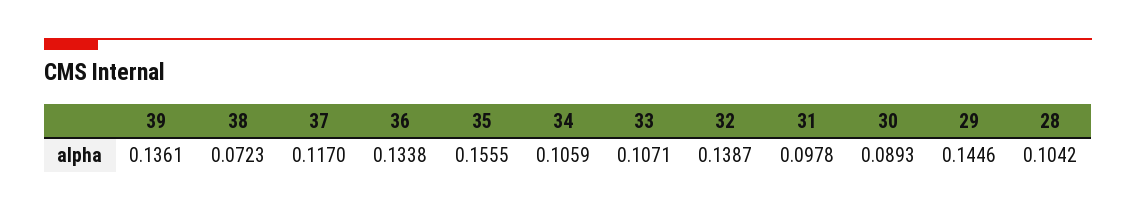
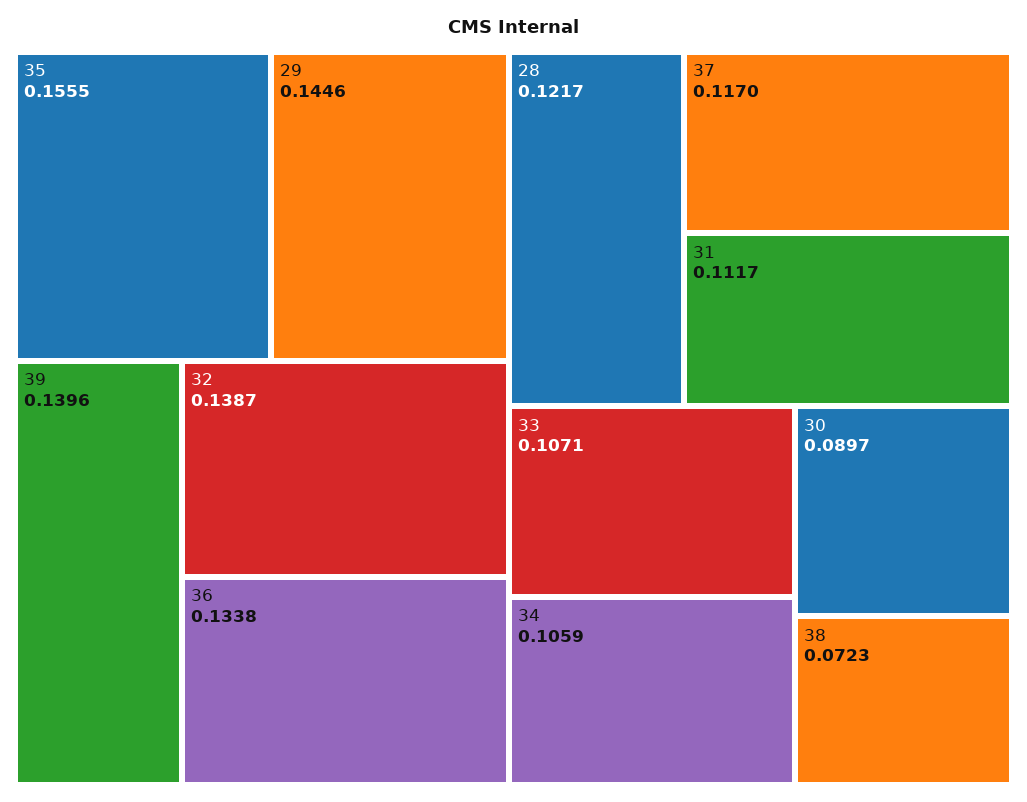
  {
-   "39": 0.1361,
+   "39": 0.1396,
    "38": 0.0723,
    "37": 0.117,
    "36": 0.1338,
    "35": 0.1555,
    "34": 0.1059,
    "33": 0.1071,
    "32": 0.1387,
-   "31": 0.0978,
+   "31": 0.1117,
-   "30": 0.0893,
+   "30": 0.0897,
    "29": 0.1446,
-   "28": 0.1042
+   "28": 0.1217
  }

